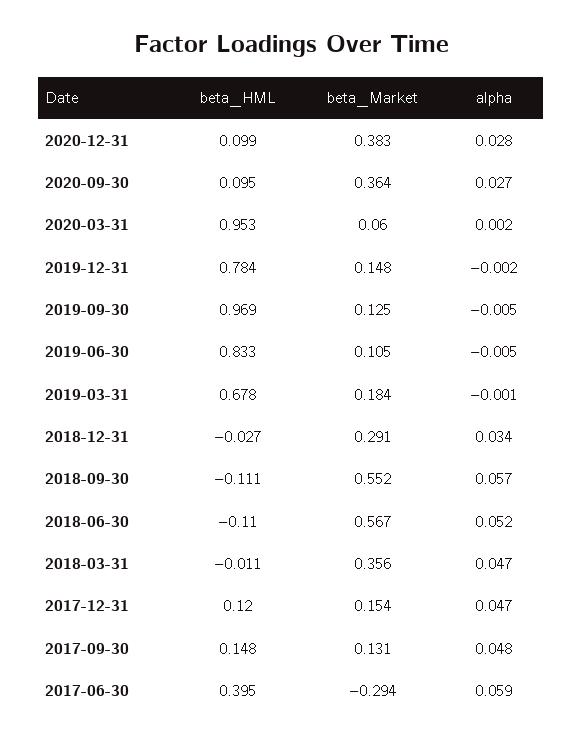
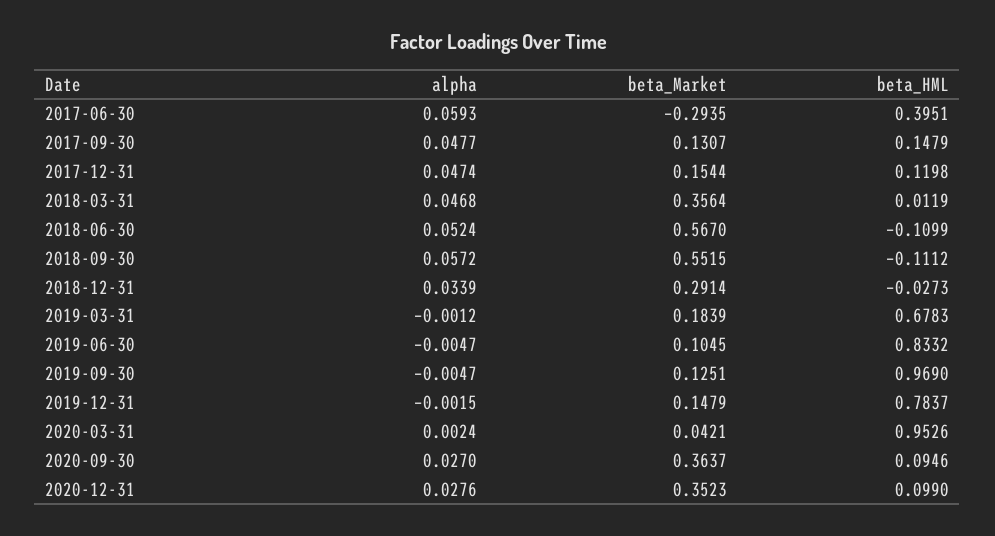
  {
    "beta_HML": {
      "2020-12-31": 0.099,
      "2020-09-30": 0.0946,
      "2020-03-31": 0.9526,
      "2019-12-31": 0.7837,
      "2019-09-30": 0.969,
      "2019-06-30": 0.8332,
      "2019-03-31": 0.6783,
      "2018-12-31": -0.0273,
      "2018-09-30": -0.1112,
      "2018-06-30": -0.1099,
-     "2018-03-31": -0.011,
+     "2018-03-31": 0.0119,
      "2017-12-31": 0.1198,
      "2017-09-30": 0.1479,
      "2017-06-30": 0.3951
    },
    "beta_Market": {
-     "2020-12-31": 0.383,
+     "2020-12-31": 0.3523,
      "2020-09-30": 0.3637,
-     "2020-03-31": 0.06,
+     "2020-03-31": 0.0421,
      "2019-12-31": 0.1479,
      "2019-09-30": 0.1251,
      "2019-06-30": 0.1045,
      "2019-03-31": 0.1839,
      "2018-12-31": 0.2914,
      "2018-09-30": 0.5515,
      "2018-06-30": 0.567,
      "2018-03-31": 0.3564,
      "2017-12-31": 0.1544,
      "2017-09-30": 0.1307,
      "2017-06-30": -0.2935
    },
    "alpha": {
      "2020-12-31": 0.0276,
      "2020-09-30": 0.027,
      "2020-03-31": 0.0024,
      "2019-12-31": -0.0015,
      "2019-09-30": -0.0047,
      "2019-06-30": -0.0047,
      "2019-03-31": -0.0012,
      "2018-12-31": 0.0339,
      "2018-09-30": 0.0572,
      "2018-06-30": 0.0524,
      "2018-03-31": 0.0468,
      "2017-12-31": 0.0474,
      "2017-09-30": 0.0477,
      "2017-06-30": 0.0593
    }
  }

